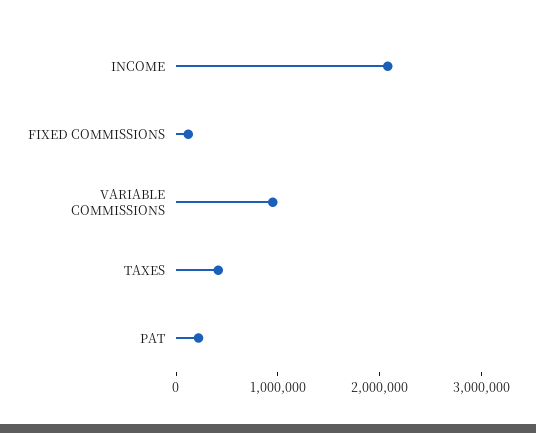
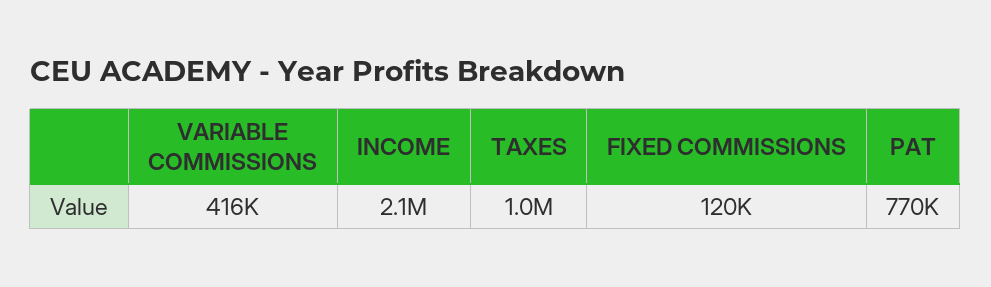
  {
    "INCOME": 2100000,
    "FIXED COMMISSIONS": 120000,
-   "VARIABLE COMMISSIONS": 1000000,
+   "VARIABLE COMMISSIONS": 416000,
-   "TAXES": 400000,
+   "TAXES": 1000000,
-   "PAT": 200000
+   "PAT": 770000
  }

